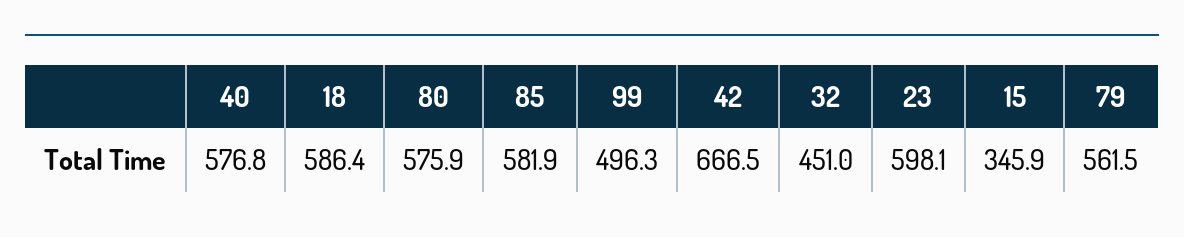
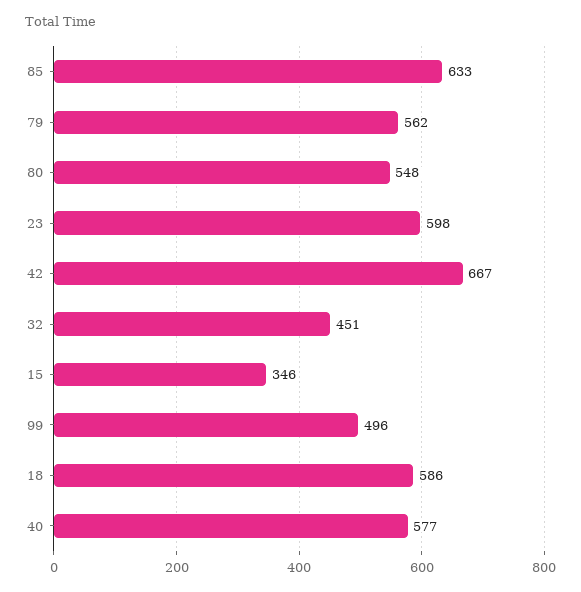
  {
    "40": 576.8,
    "18": 586.4,
-   "80": 575.9,
+   "80": 548,
-   "85": 581.9,
+   "85": 633,
    "99": 496.3,
    "42": 666.5,
    "32": 451,
    "23": 598.1,
    "15": 345.9,
    "79": 561.5
  }

